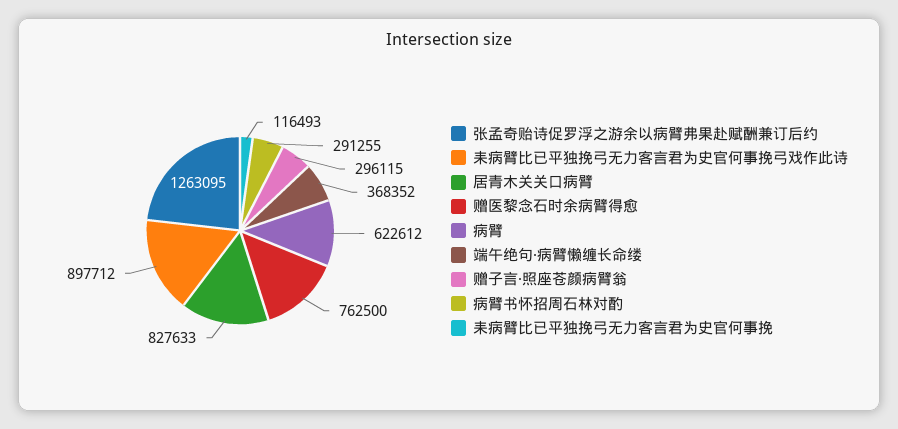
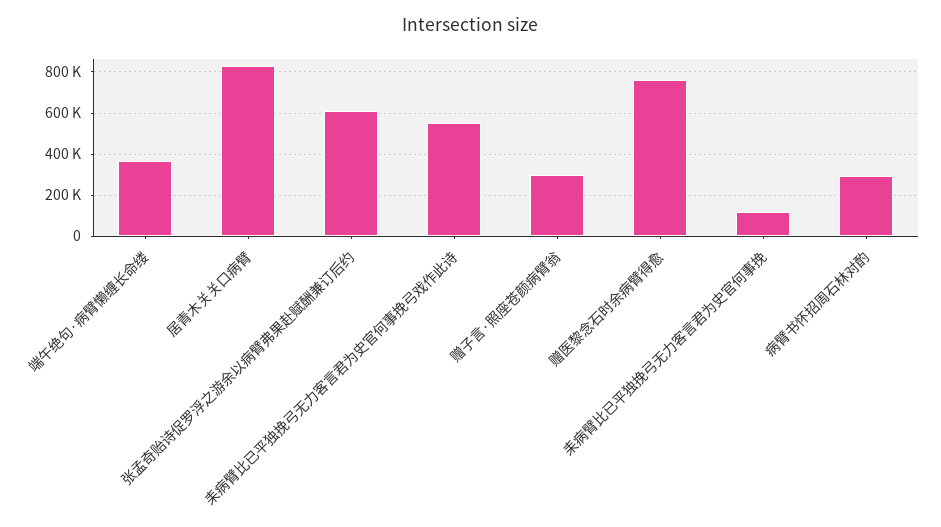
  {
-   "张孟奇贻诗促罗浮之游余以病臂弗果赴赋酬兼订后约": 1263095,
+   "张孟奇贻诗促罗浮之游余以病臂弗果赴赋酬兼订后约": 600000,
-   "耒病臂比已平独挽弓无力客言君为史官何事挽弓戏作此诗": 897712,
+   "耒病臂比已平独挽弓无力客言君为史官何事挽弓戏作此诗": 550000,
    "居青木关关口病臂": 827633,
    "赠医黎念石时余病臂得愈": 762500,
-   "病臂": 622612,
    "端午绝句·病臂懒缠长命缕": 368352,
    "赠子言·照座苍颜病臂翁": 296115,
    "病臂书怀招周石林对酌": 291255,
    "耒病臂比已平独挽弓无力客言君为史官何事挽": 116493
  }

